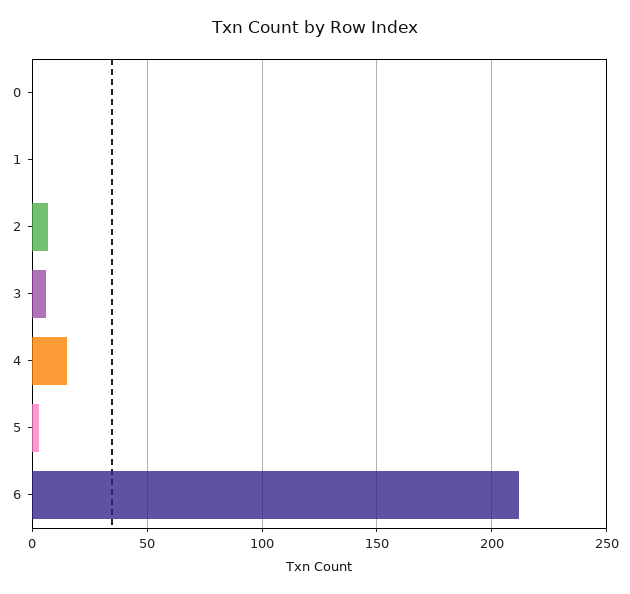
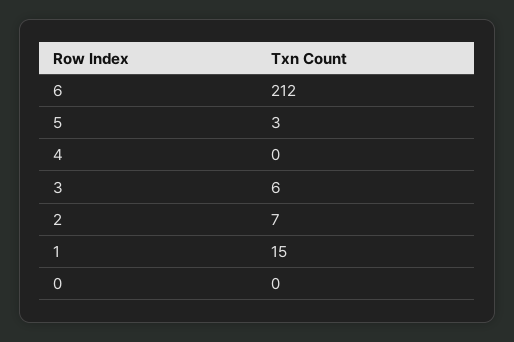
  {
    "0": 0,
-   "1": 0,
+   "1": 15,
    "2": 7,
    "3": 6,
-   "4": 15,
+   "4": 0,
    "5": 3,
    "6": 212
  }

